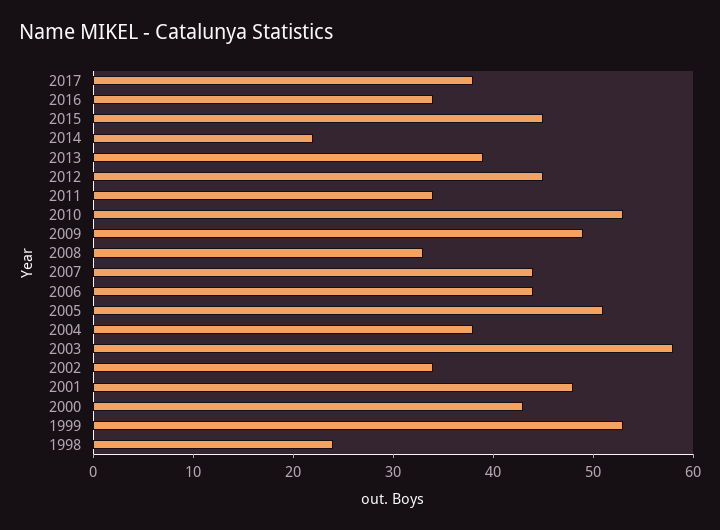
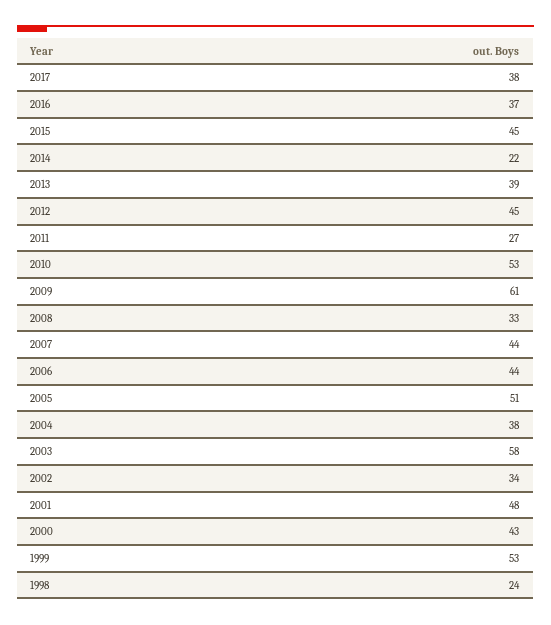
  {
    "2017": 38,
-   "2016": 34,
+   "2016": 37,
    "2015": 45,
    "2014": 22,
    "2013": 39,
    "2012": 45,
-   "2011": 34,
+   "2011": 27,
    "2010": 53,
-   "2009": 49,
+   "2009": 61,
    "2008": 33,
    "2007": 44,
    "2006": 44,
    "2005": 51,
    "2004": 38,
    "2003": 58,
    "2002": 34,
    "2001": 48,
    "2000": 43,
    "1999": 53,
    "1998": 24
  }

